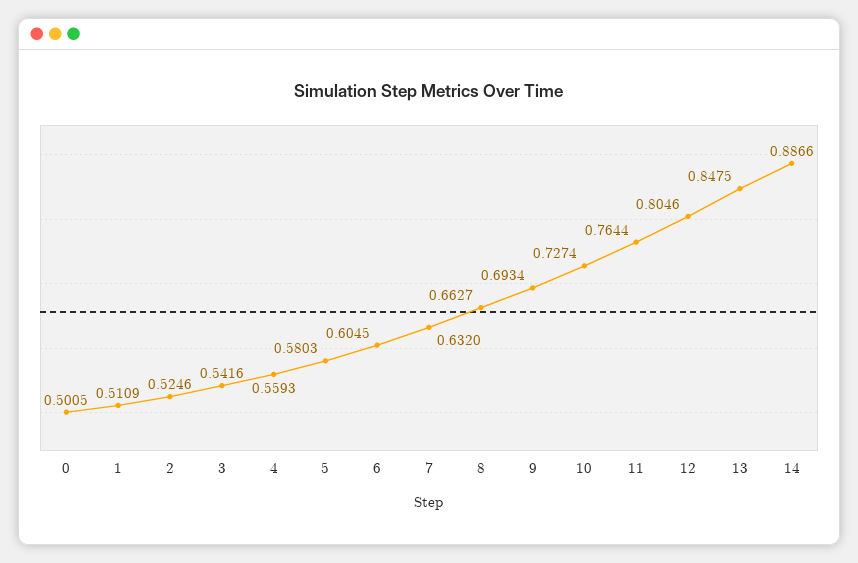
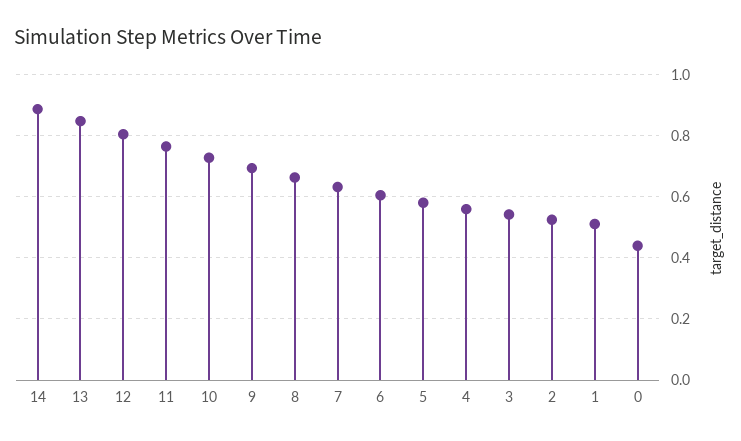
  {
-   "0": 0.5005,
+   "0": 0.44,
    "1": 0.5109,
    "2": 0.5246,
    "3": 0.5416,
    "4": 0.5593,
    "5": 0.5803,
    "6": 0.6045,
    "7": 0.632,
    "8": 0.6627,
    "9": 0.6934,
    "10": 0.7274,
    "11": 0.7644,
    "12": 0.8046,
    "13": 0.8475,
    "14": 0.8866
  }

